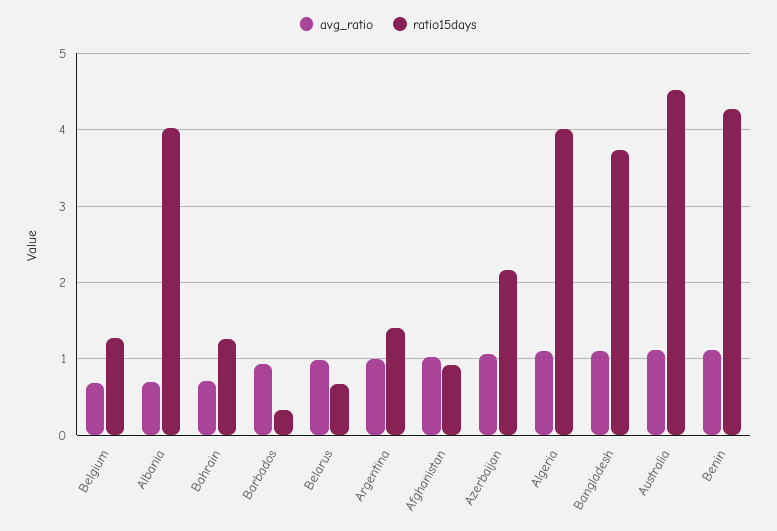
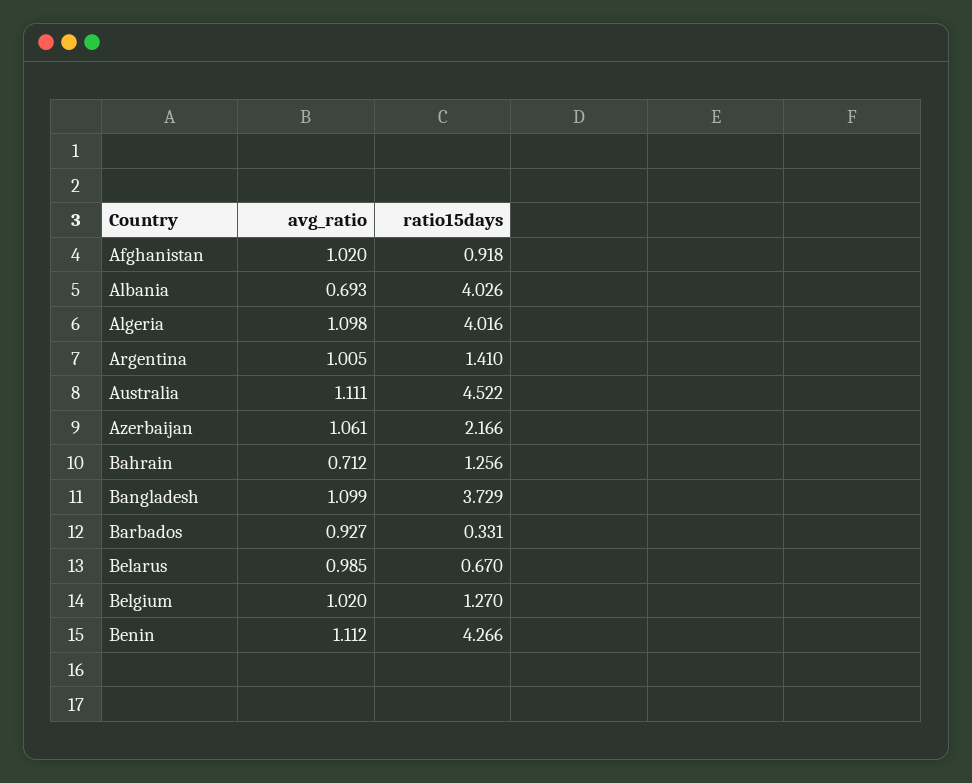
  {
    "avg_ratio": {
-     "Belgium": 0.7,
+     "Belgium": 1.02,
      "Albania": 0.693,
      "Bahrain": 0.712,
      "Barbados": 0.927,
      "Belarus": 0.985,
      "Argentina": 1.005,
      "Afghanistan": 1.02,
      "Azerbaijan": 1.061,
      "Algeria": 1.098,
      "Bangladesh": 1.099,
      "Australia": 1.111,
      "Benin": 1.112
    },
    "ratio15days": {
      "Belgium": 1.27,
      "Albania": 4.026,
      "Bahrain": 1.256,
      "Barbados": 0.331,
      "Belarus": 0.67,
      "Argentina": 1.41,
      "Afghanistan": 0.918,
      "Azerbaijan": 2.166,
      "Algeria": 4.016,
      "Bangladesh": 3.729,
      "Australia": 4.522,
      "Benin": 4.266
    }
  }

